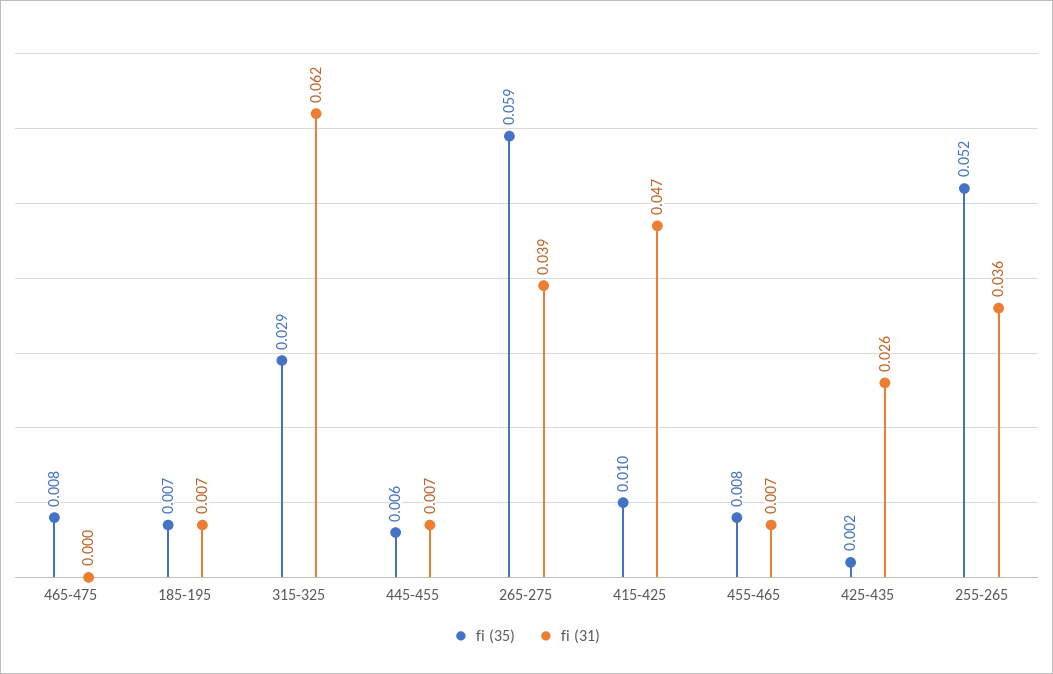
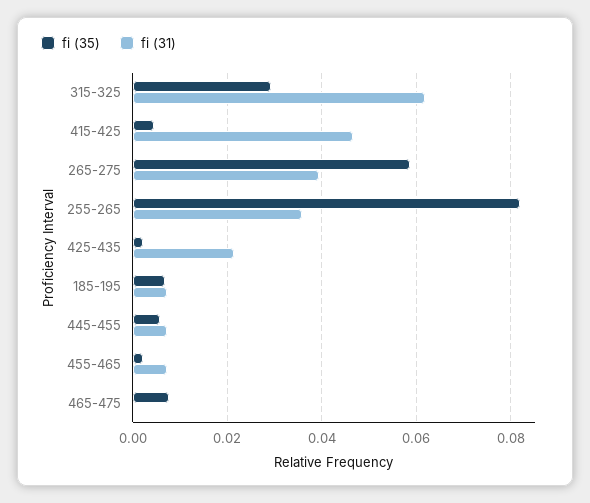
  {
    "fi (35)": {
      "465-475": 0.008,
      "185-195": 0.007,
      "315-325": 0.029,
      "445-455": 0.006,
      "265-275": 0.059,
-     "415-425": 0.01,
+     "415-425": 0.004,
-     "455-465": 0.008,
+     "455-465": 0.002,
      "425-435": 0.002,
-     "255-265": 0.052
+     "255-265": 0.082
    },
    "fi (31)": {
      "465-475": 0,
      "185-195": 0.007,
      "315-325": 0.062,
      "445-455": 0.007,
      "265-275": 0.039,
      "415-425": 0.047,
      "455-465": 0.007,
-     "425-435": 0.026,
+     "425-435": 0.022,
      "255-265": 0.036
    }
  }

